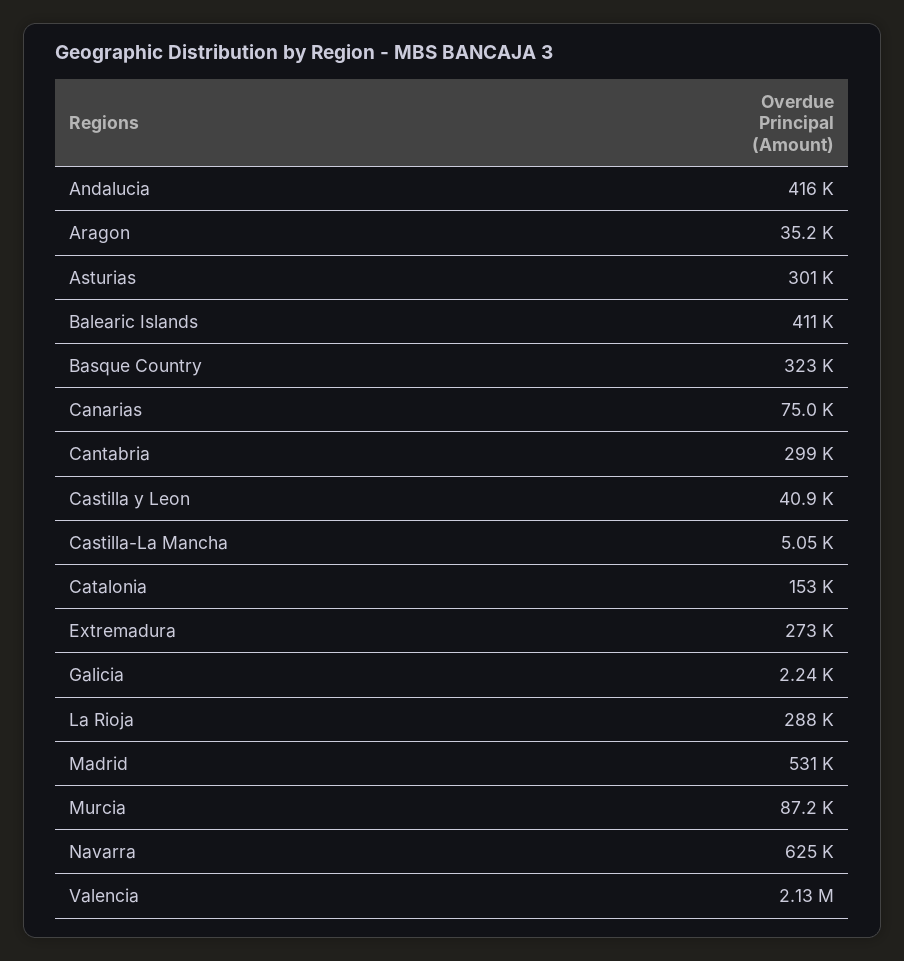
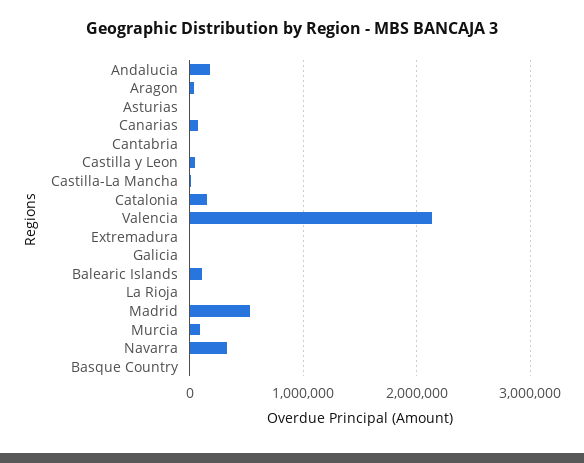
  {
-   "Andalucia": 416000,
+   "Andalucia": 200000,
    "Aragon": 35200,
-   "Asturias": 301000,
+   "Asturias": 0,
-   "Balearic Islands": 411000,
+   "Balearic Islands": 100000,
-   "Basque Country": 323000,
+   "Basque Country": 0,
    "Canarias": 75000,
-   "Cantabria": 299000,
+   "Cantabria": 0,
    "Castilla y Leon": 40900,
    "Castilla-La Mancha": 5050,
    "Catalonia": 153000,
-   "Extremadura": 273000,
+   "Extremadura": 0,
    "Galicia": 2240,
-   "La Rioja": 288000,
+   "La Rioja": 0,
    "Madrid": 531000,
    "Murcia": 87200,
-   "Navarra": 625000,
+   "Navarra": 300000,
    "Valencia": 2130000
  }

